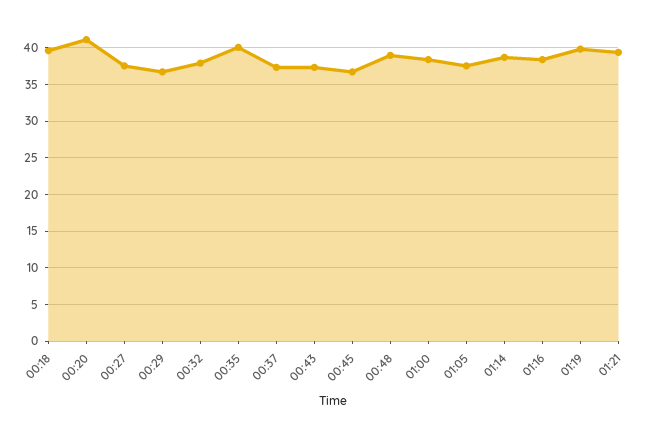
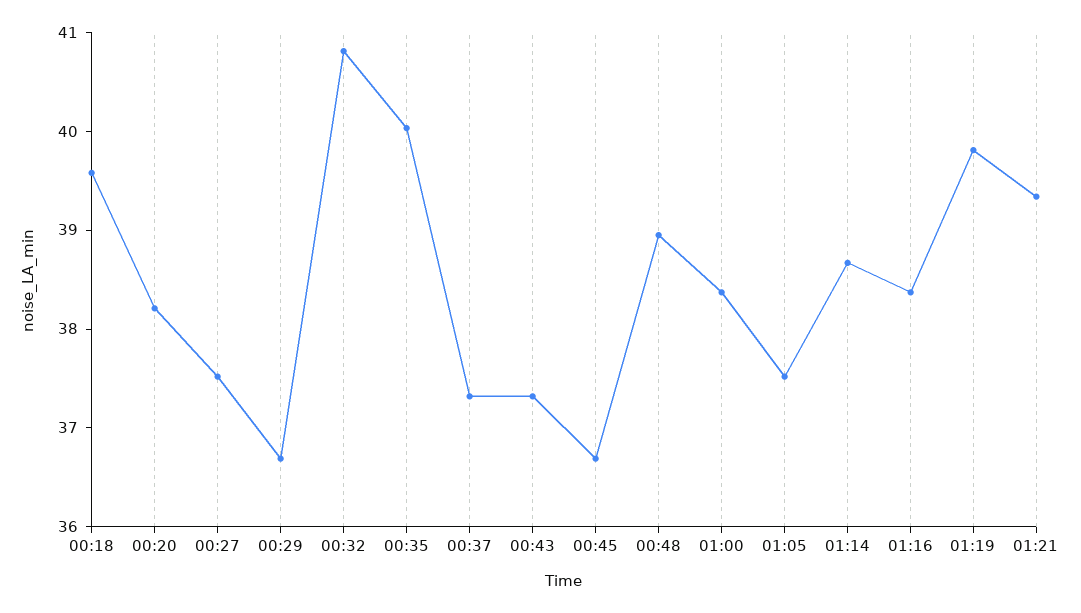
  {
    "00:18": 39.6,
-   "00:20": 41,
+   "00:20": 38.2,
    "00:27": 37.6,
    "00:29": 36.6,
-   "00:32": 38,
+   "00:32": 40.8,
    "00:35": 40,
    "00:37": 37.4,
    "00:43": 37.4,
    "00:45": 36.6,
    "00:48": 39,
    "01:00": 38.4,
    "01:05": 37.6,
    "01:14": 38.6,
    "01:16": 38.4,
    "01:19": 39.8,
    "01:21": 39.4
  }

